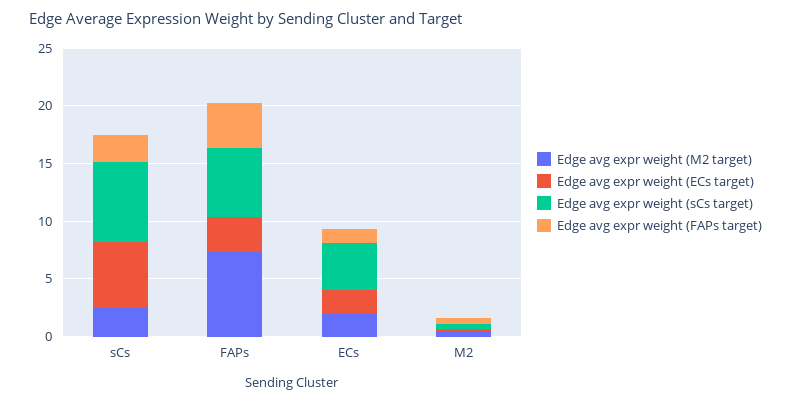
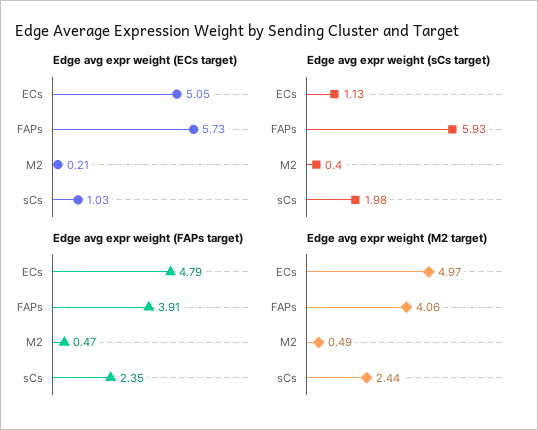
  {
    "Edge avg expr weight (M2 target)": {
      "sCs": 2.44,
-     "FAPs": 7,
+     "FAPs": 4.06,
-     "ECs": 2,
+     "ECs": 4.97,
      "M2": 0.49
    },
    "Edge avg expr weight (ECs target)": {
-     "sCs": 6,
+     "sCs": 1.03,
-     "FAPs": 3,
+     "FAPs": 5.73,
-     "ECs": 2,
+     "ECs": 5.05,
      "M2": 0.21
    },
    "Edge avg expr weight (sCs target)": {
-     "sCs": 7,
+     "sCs": 1.98,
      "FAPs": 5.93,
-     "ECs": 4,
+     "ECs": 1.13,
      "M2": 0.4
    },
    "Edge avg expr weight (FAPs target)": {
      "sCs": 2.35,
      "FAPs": 3.91,
-     "ECs": 1,
+     "ECs": 4.79,
      "M2": 0.47
    }
  }

